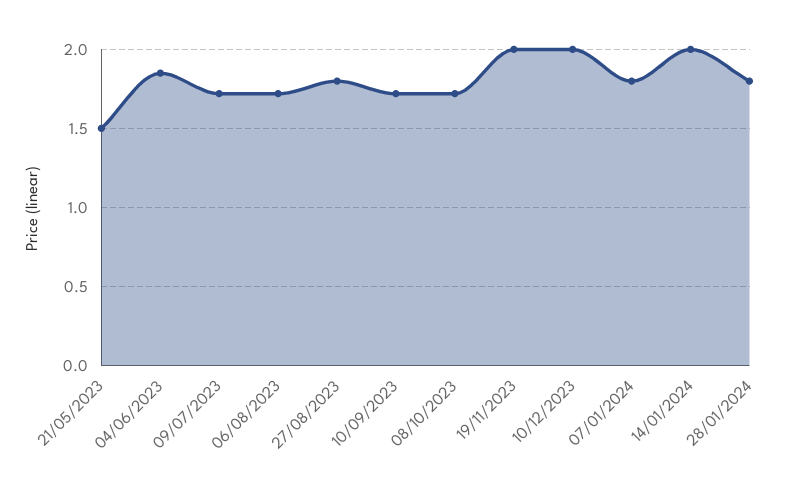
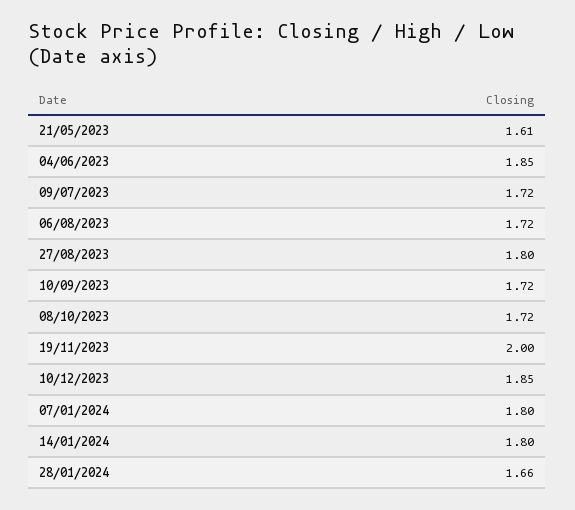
  {
-   "21/05/2023": 1.5,
+   "21/05/2023": 1.61,
    "04/06/2023": 1.85,
    "09/07/2023": 1.72,
    "06/08/2023": 1.72,
    "27/08/2023": 1.8,
    "10/09/2023": 1.72,
    "08/10/2023": 1.72,
    "19/11/2023": 2,
-   "10/12/2023": 2,
+   "10/12/2023": 1.85,
    "07/01/2024": 1.8,
-   "14/01/2024": 2,
+   "14/01/2024": 1.8,
-   "28/01/2024": 1.8
+   "28/01/2024": 1.66
  }

